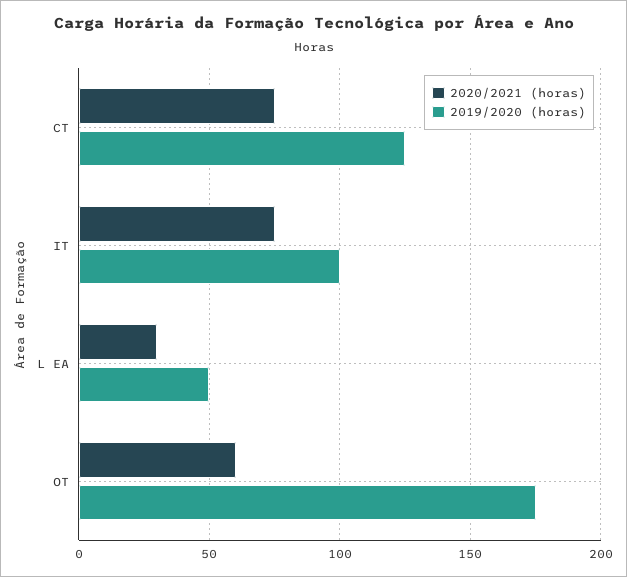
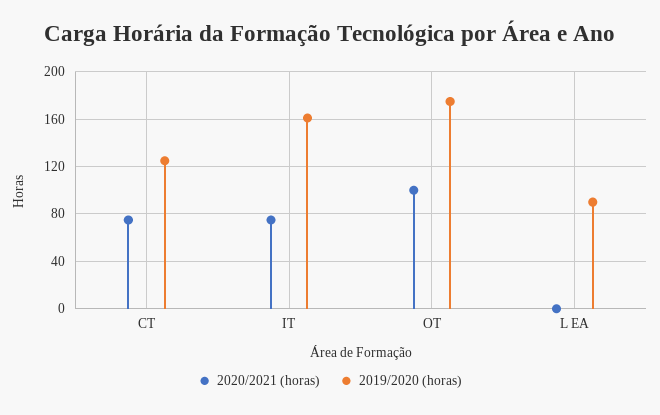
  {
    "2020/2021 (horas)": {
      "CT": 75,
      "IT": 75,
-     "L EA": 30,
+     "L EA": 0,
-     "OT": 60
+     "OT": 100
    },
    "2019/2020 (horas)": {
      "CT": 125,
-     "IT": 100,
+     "IT": 160,
-     "L EA": 50,
+     "L EA": 90,
      "OT": 175
    }
  }

